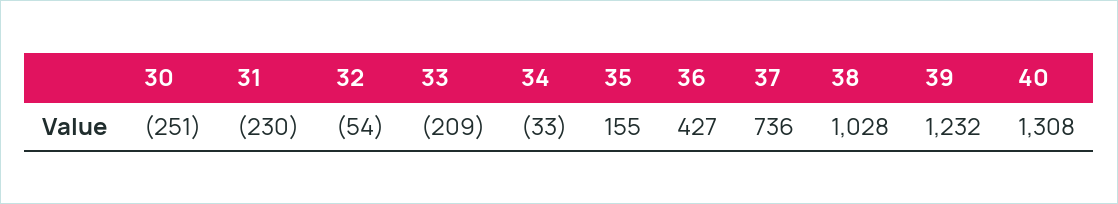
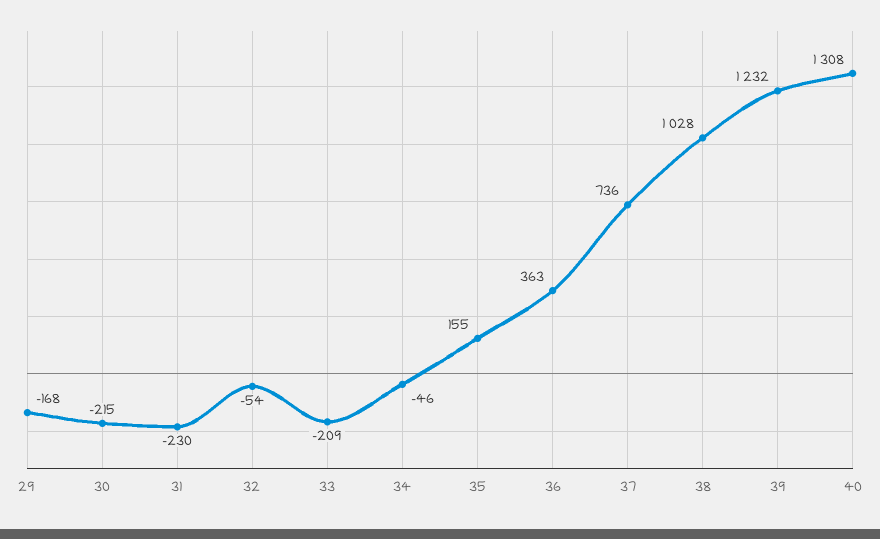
  {
-   "30": -251,
+   "30": -215,
    "31": -230,
    "32": -54,
    "33": -209,
-   "34": -33,
+   "34": -46,
    "35": 155,
-   "36": 427,
+   "36": 363,
    "37": 736,
    "38": 1028,
    "39": 1232,
-   "40": 1308
+   "40": 1308,
+   "29": -168
  }

